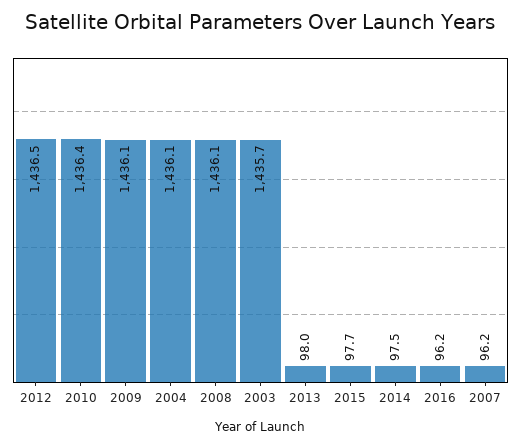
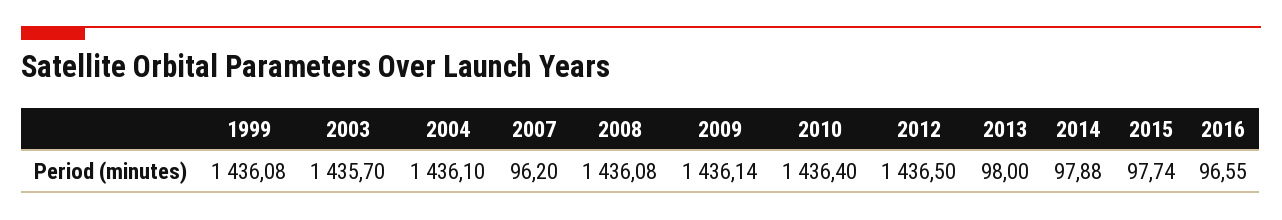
  {
    "2012": 1436.5,
    "2010": 1436.4,
    "2009": 1436.14,
    "2004": 1436.1,
    "2008": 1436.08,
    "2003": 1435.7,
    "2013": 98,
    "2015": 97.74,
-   "2014": 97.5,
+   "2014": 97.88,
-   "2016": 96.2,
+   "2016": 96.55,
-   "2007": 96.2
+   "2007": 96.2,
+   "1999": 1436.08
  }

